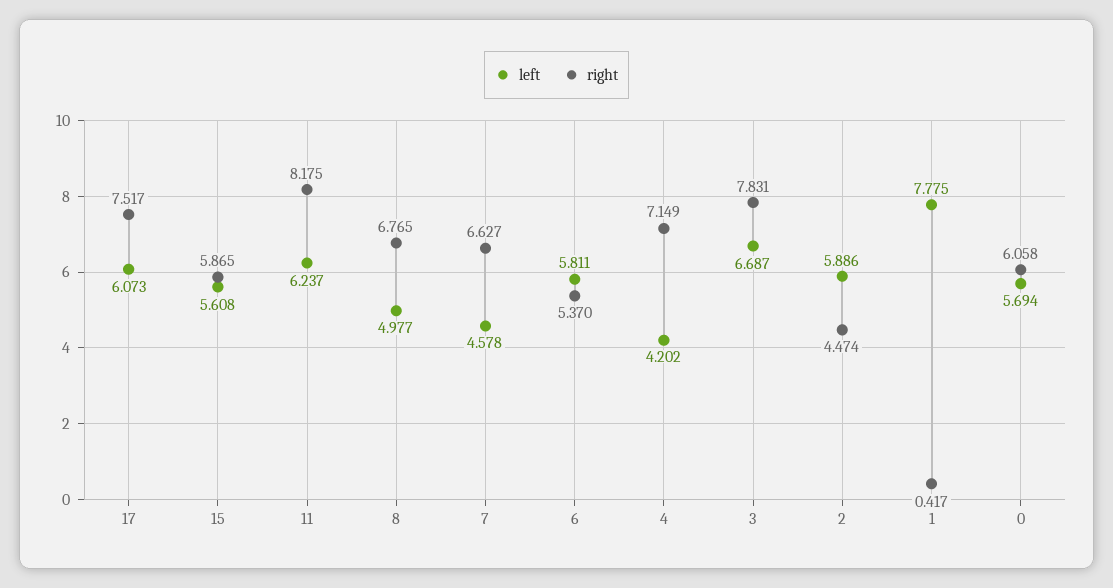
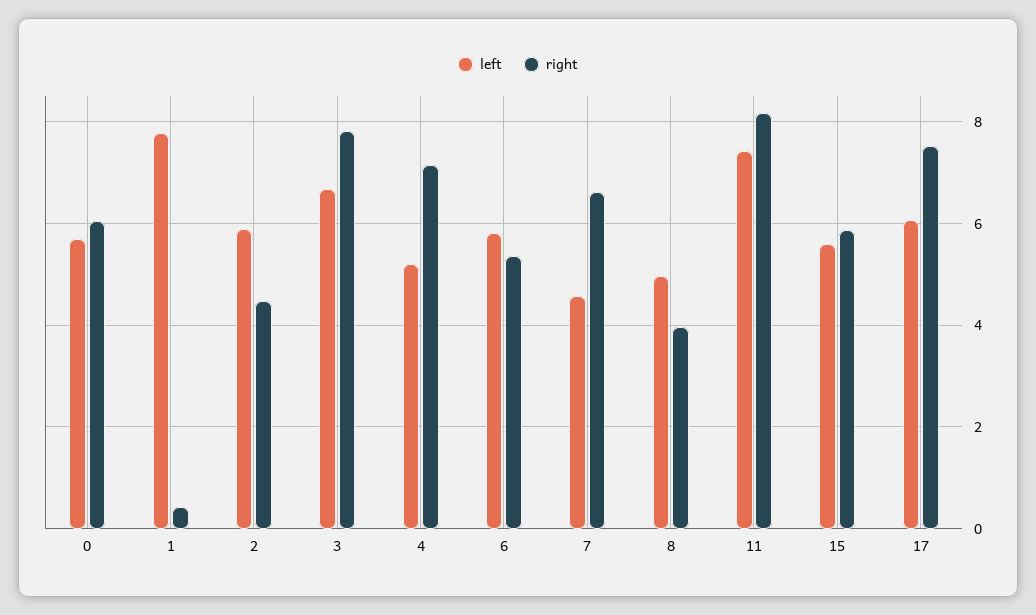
  {
    "left": {
      "17": 6.073,
      "15": 5.608,
-     "11": 6.237,
+     "11": 7.4,
      "8": 4.977,
      "7": 4.578,
      "6": 5.811,
-     "4": 4.202,
+     "4": 5.2,
      "3": 6.687,
      "2": 5.886,
      "1": 7.775,
      "0": 5.694
    },
    "right": {
      "17": 7.517,
      "15": 5.865,
      "11": 8.175,
-     "8": 6.765,
+     "8": 4,
      "7": 6.627,
      "6": 5.37,
      "4": 7.149,
      "3": 7.831,
      "2": 4.474,
      "1": 0.417,
      "0": 6.058
    }
  }

